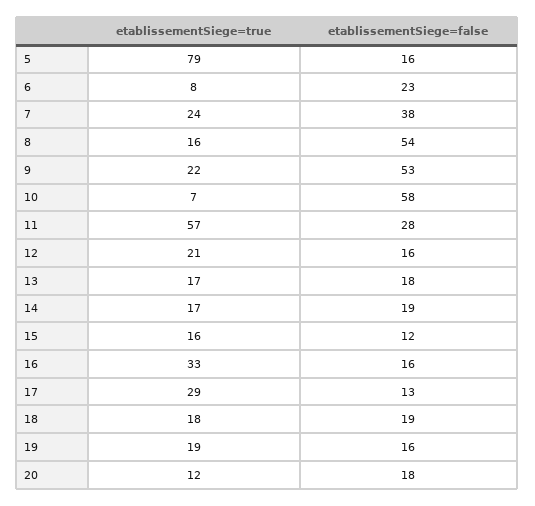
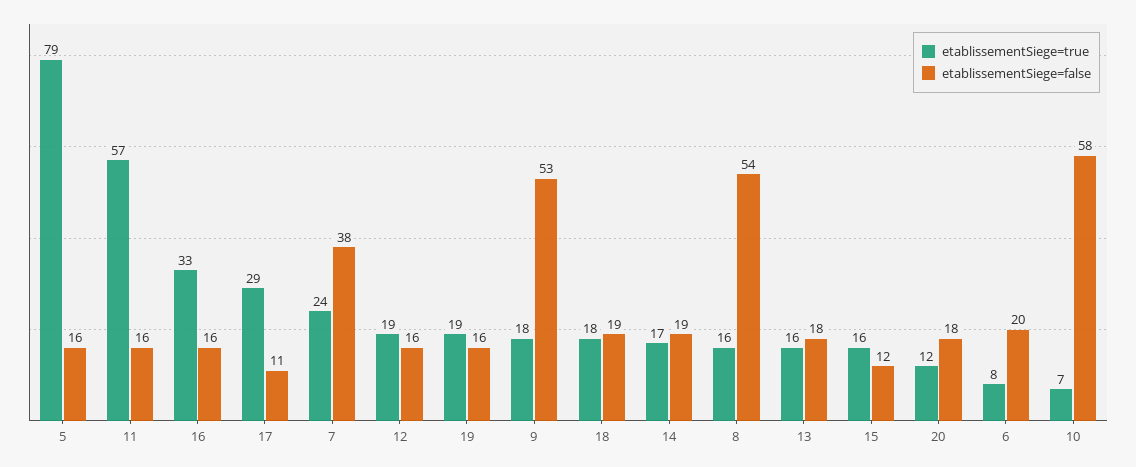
  {
    "etablissementSiege=true": {
      "5": 79,
      "6": 8,
      "7": 24,
      "8": 16,
-     "9": 22,
+     "9": 18,
      "10": 7,
      "11": 57,
-     "12": 21,
+     "12": 19,
-     "13": 17,
+     "13": 16,
      "14": 17,
      "15": 16,
      "16": 33,
      "17": 29,
      "18": 18,
      "19": 19,
      "20": 12
    },
    "etablissementSiege=false": {
      "5": 16,
-     "6": 23,
+     "6": 20,
      "7": 38,
      "8": 54,
      "9": 53,
      "10": 58,
-     "11": 28,
+     "11": 16,
      "12": 16,
      "13": 18,
      "14": 19,
      "15": 12,
      "16": 16,
-     "17": 13,
+     "17": 11,
      "18": 19,
      "19": 16,
      "20": 18
    }
  }

